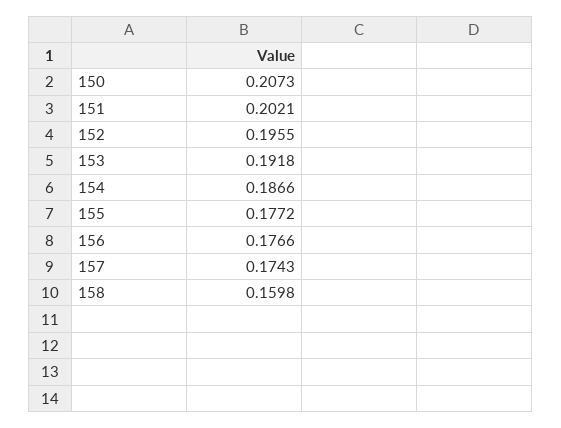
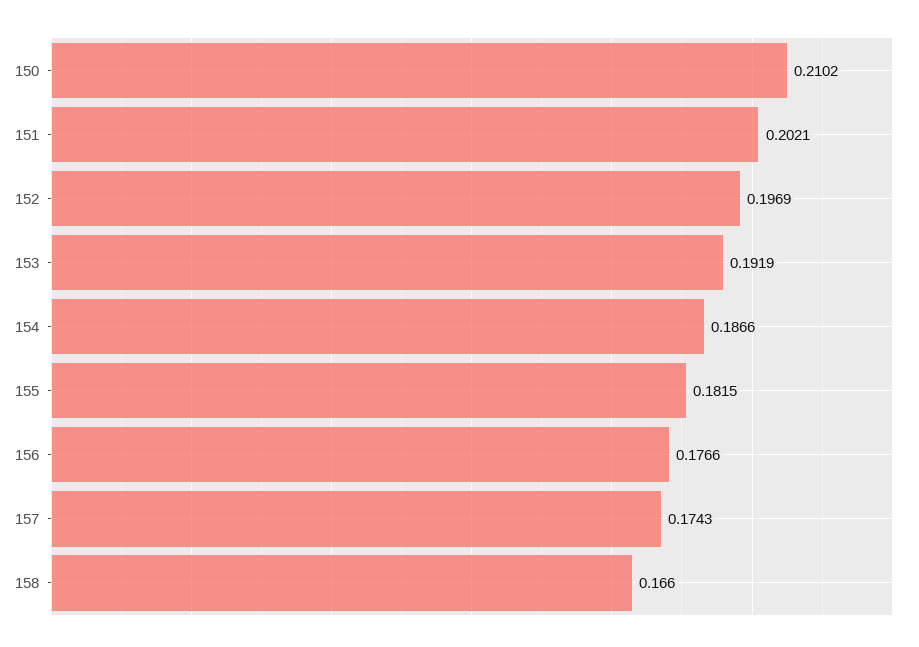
  {
-   "150": 0.2073,
+   "150": 0.2102,
    "151": 0.2021,
-   "152": 0.1955,
+   "152": 0.1969,
-   "153": 0.1918,
+   "153": 0.1919,
    "154": 0.1866,
-   "155": 0.1772,
+   "155": 0.1815,
    "156": 0.1766,
    "157": 0.1743,
-   "158": 0.1598
+   "158": 0.166
  }

